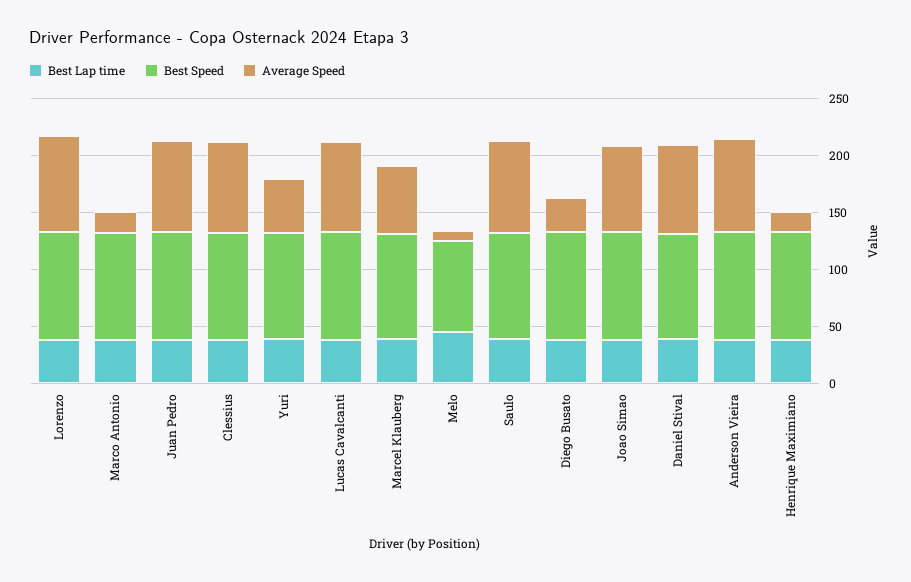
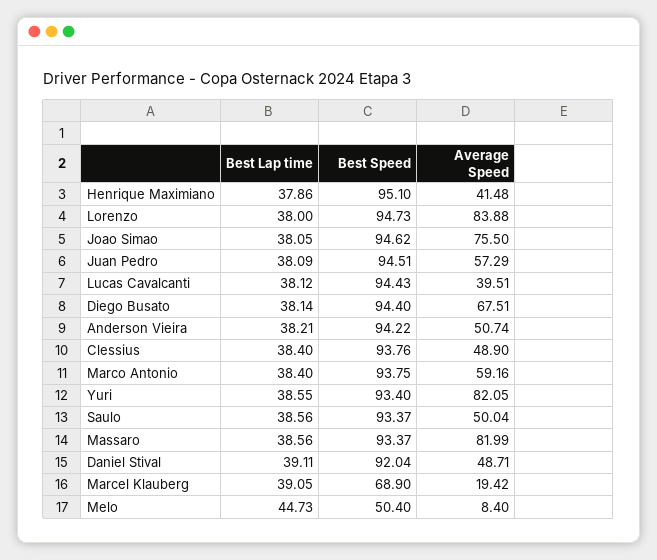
  {
    "Best Lap time": {
      "Lorenzo": 38,
      "Marco Antonio": 38.4,
      "Juan Pedro": 38.09,
      "Clessius": 38.4,
      "Yuri": 38.55,
      "Lucas Cavalcanti": 38.12,
      "Marcel Klauberg": 39.05,
      "Melo": 44.73,
      "Saulo": 38.56,
      "Diego Busato": 38.14,
      "Joao Simao": 38.05,
      "Daniel Stival": 39.11,
      "Anderson Vieira": 38.21,
-     "Henrique Maximiano": 37.86
+     "Henrique Maximiano": 37.86,
+     "Massaro": 38.56
    },
    "Best Speed": {
      "Lorenzo": 94.73,
      "Marco Antonio": 93.75,
      "Juan Pedro": 94.51,
      "Clessius": 93.76,
      "Yuri": 93.4,
      "Lucas Cavalcanti": 94.43,
-     "Marcel Klauberg": 90,
+     "Marcel Klauberg": 68.9,
-     "Melo": 80,
+     "Melo": 50.4,
      "Saulo": 93.37,
      "Diego Busato": 94.4,
      "Joao Simao": 94.62,
      "Daniel Stival": 92.04,
      "Anderson Vieira": 94.22,
-     "Henrique Maximiano": 95.1
+     "Henrique Maximiano": 95.1,
+     "Massaro": 93.37
    },
    "Average Speed": {
      "Lorenzo": 83.88,
-     "Marco Antonio": 20,
+     "Marco Antonio": 59.16,
-     "Juan Pedro": 80,
+     "Juan Pedro": 57.29,
-     "Clessius": 80,
+     "Clessius": 48.9,
-     "Yuri": 50,
+     "Yuri": 82.05,
-     "Lucas Cavalcanti": 80,
+     "Lucas Cavalcanti": 39.51,
-     "Marcel Klauberg": 60,
+     "Marcel Klauberg": 19.42,
      "Melo": 8.4,
-     "Saulo": 80,
+     "Saulo": 50.04,
-     "Diego Busato": 30,
+     "Diego Busato": 67.51,
      "Joao Simao": 75.5,
-     "Daniel Stival": 80,
+     "Daniel Stival": 48.71,
-     "Anderson Vieira": 80,
+     "Anderson Vieira": 50.74,
-     "Henrique Maximiano": 20
+     "Henrique Maximiano": 41.48,
+     "Massaro": 81.99
    }
  }

